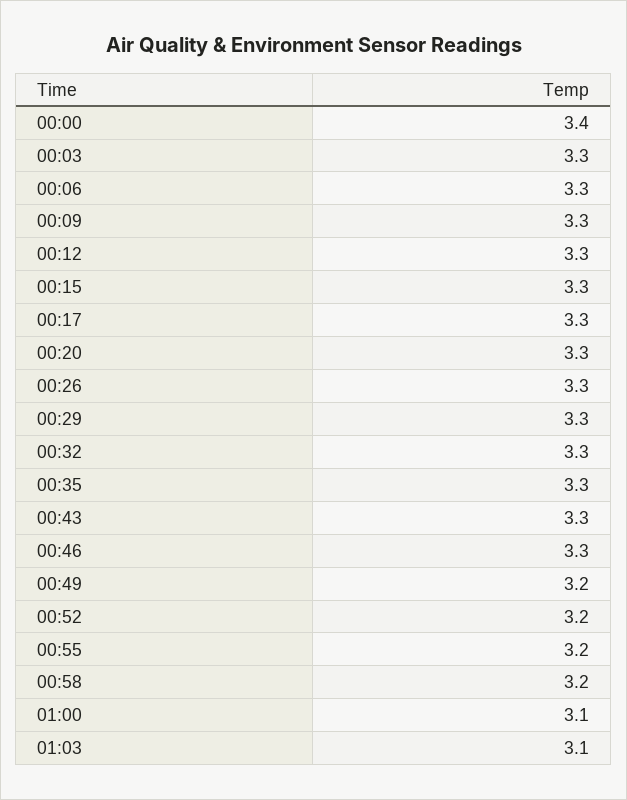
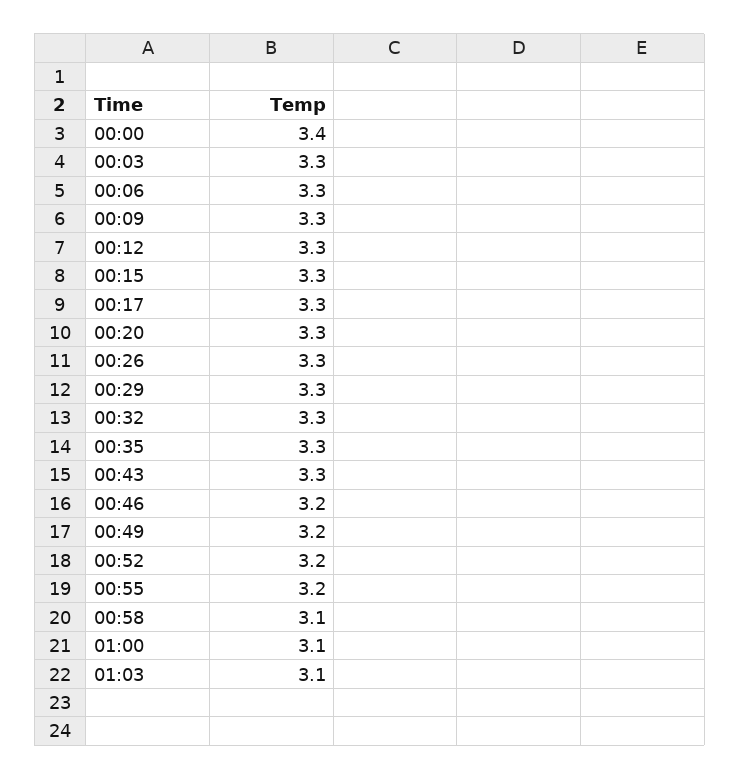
  {
    "00:00": 3.4,
    "00:03": 3.3,
    "00:06": 3.3,
    "00:09": 3.3,
    "00:12": 3.3,
    "00:15": 3.3,
    "00:17": 3.3,
    "00:20": 3.3,
    "00:26": 3.3,
    "00:29": 3.3,
    "00:32": 3.3,
    "00:35": 3.3,
    "00:43": 3.3,
-   "00:46": 3.3,
+   "00:46": 3.2,
    "00:49": 3.2,
    "00:52": 3.2,
    "00:55": 3.2,
-   "00:58": 3.2,
+   "00:58": 3.1,
    "01:00": 3.1,
    "01:03": 3.1
  }

